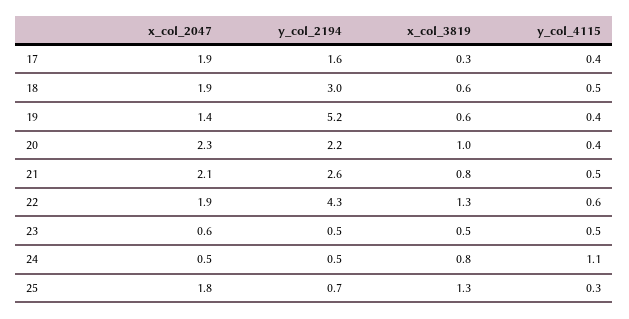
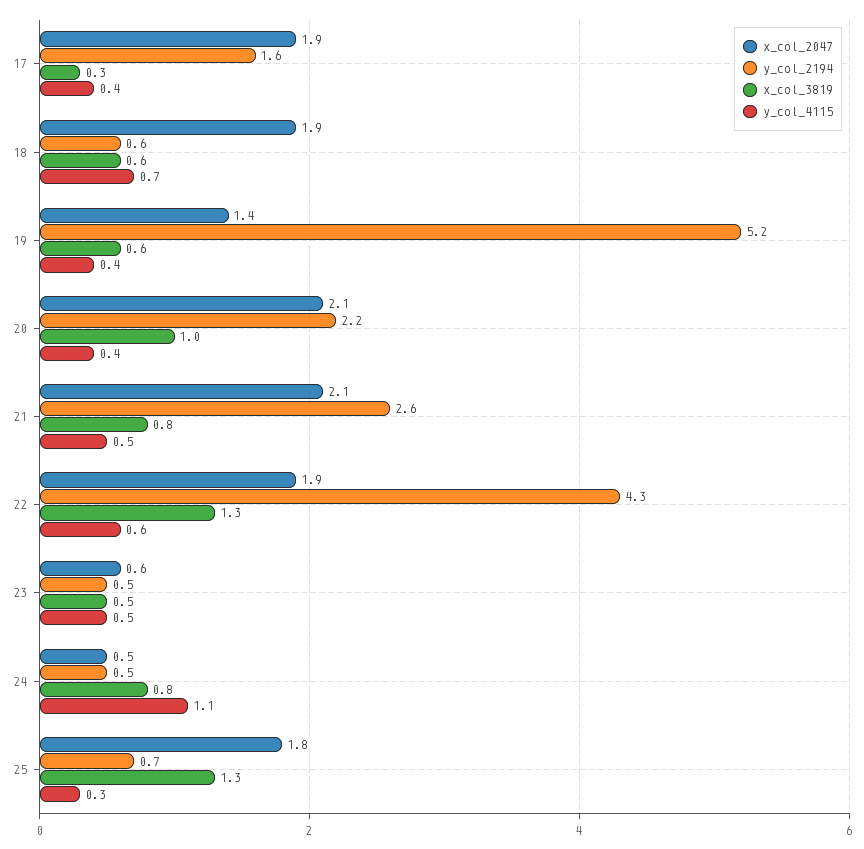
  {
    "x_col_2047": {
      "17": 1.9,
      "18": 1.9,
      "19": 1.4,
-     "20": 2.3,
+     "20": 2.1,
      "21": 2.1,
      "22": 1.9,
      "23": 0.6,
      "24": 0.5,
      "25": 1.8
    },
    "y_col_2194": {
      "17": 1.6,
-     "18": 3,
+     "18": 0.6,
      "19": 5.2,
      "20": 2.2,
      "21": 2.6,
      "22": 4.3,
      "23": 0.5,
      "24": 0.5,
      "25": 0.7
    },
    "x_col_3819": {
      "17": 0.3,
      "18": 0.6,
      "19": 0.6,
      "20": 1,
      "21": 0.8,
      "22": 1.3,
      "23": 0.5,
      "24": 0.8,
      "25": 1.3
    },
    "y_col_4115": {
      "17": 0.4,
-     "18": 0.5,
+     "18": 0.7,
      "19": 0.4,
      "20": 0.4,
      "21": 0.5,
      "22": 0.6,
      "23": 0.5,
      "24": 1.1,
      "25": 0.3
    }
  }

